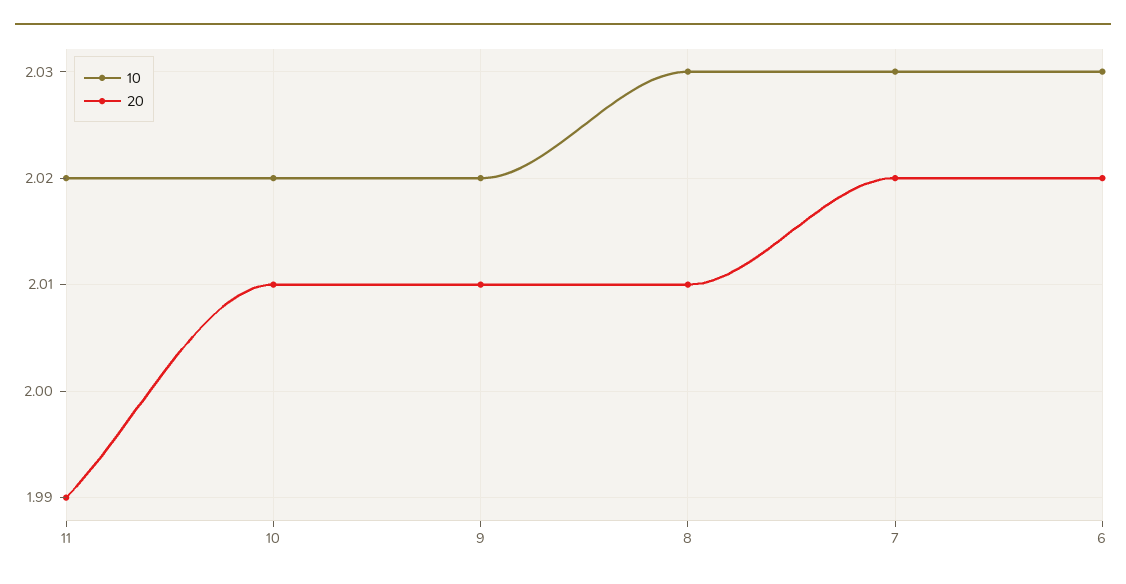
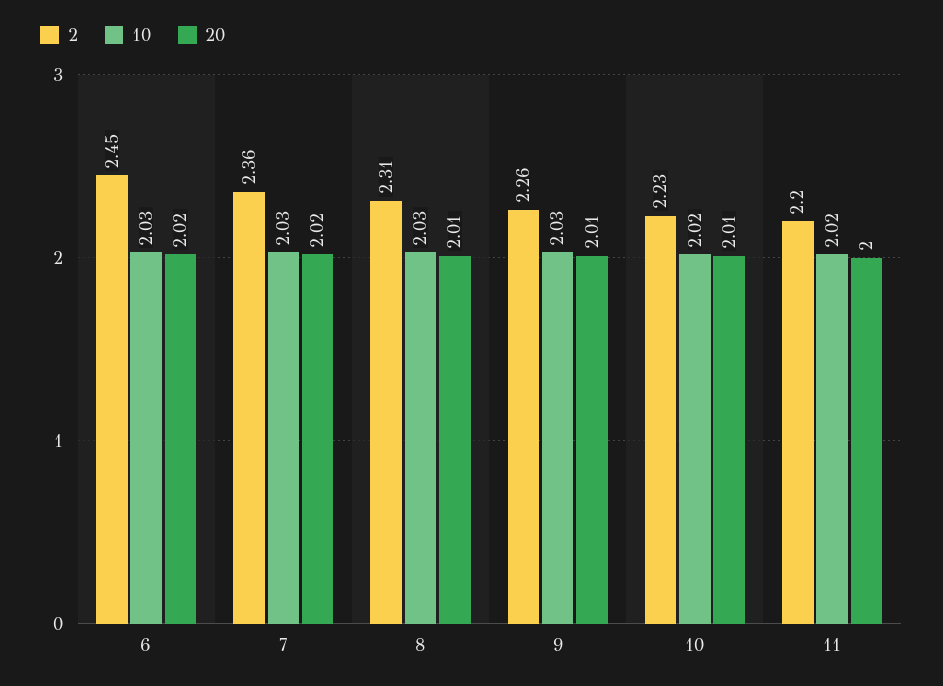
  {
    "10": {
      "11": 2.02,
      "10": 2.02,
-     "9": 2.02,
+     "9": 2.03,
      "8": 2.03,
      "7": 2.03,
      "6": 2.03
    },
    "20": {
-     "11": 1.99,
+     "11": 2,
      "10": 2.01,
      "9": 2.01,
      "8": 2.01,
      "7": 2.02,
      "6": 2.02
-   }
+   },
+   "2": {
+     "6": 2.45,
+     "7": 2.36,
+     "8": 2.31,
+     "9": 2.26,
+     "10": 2.23,
+     "11": 2.2
+   }
  }

